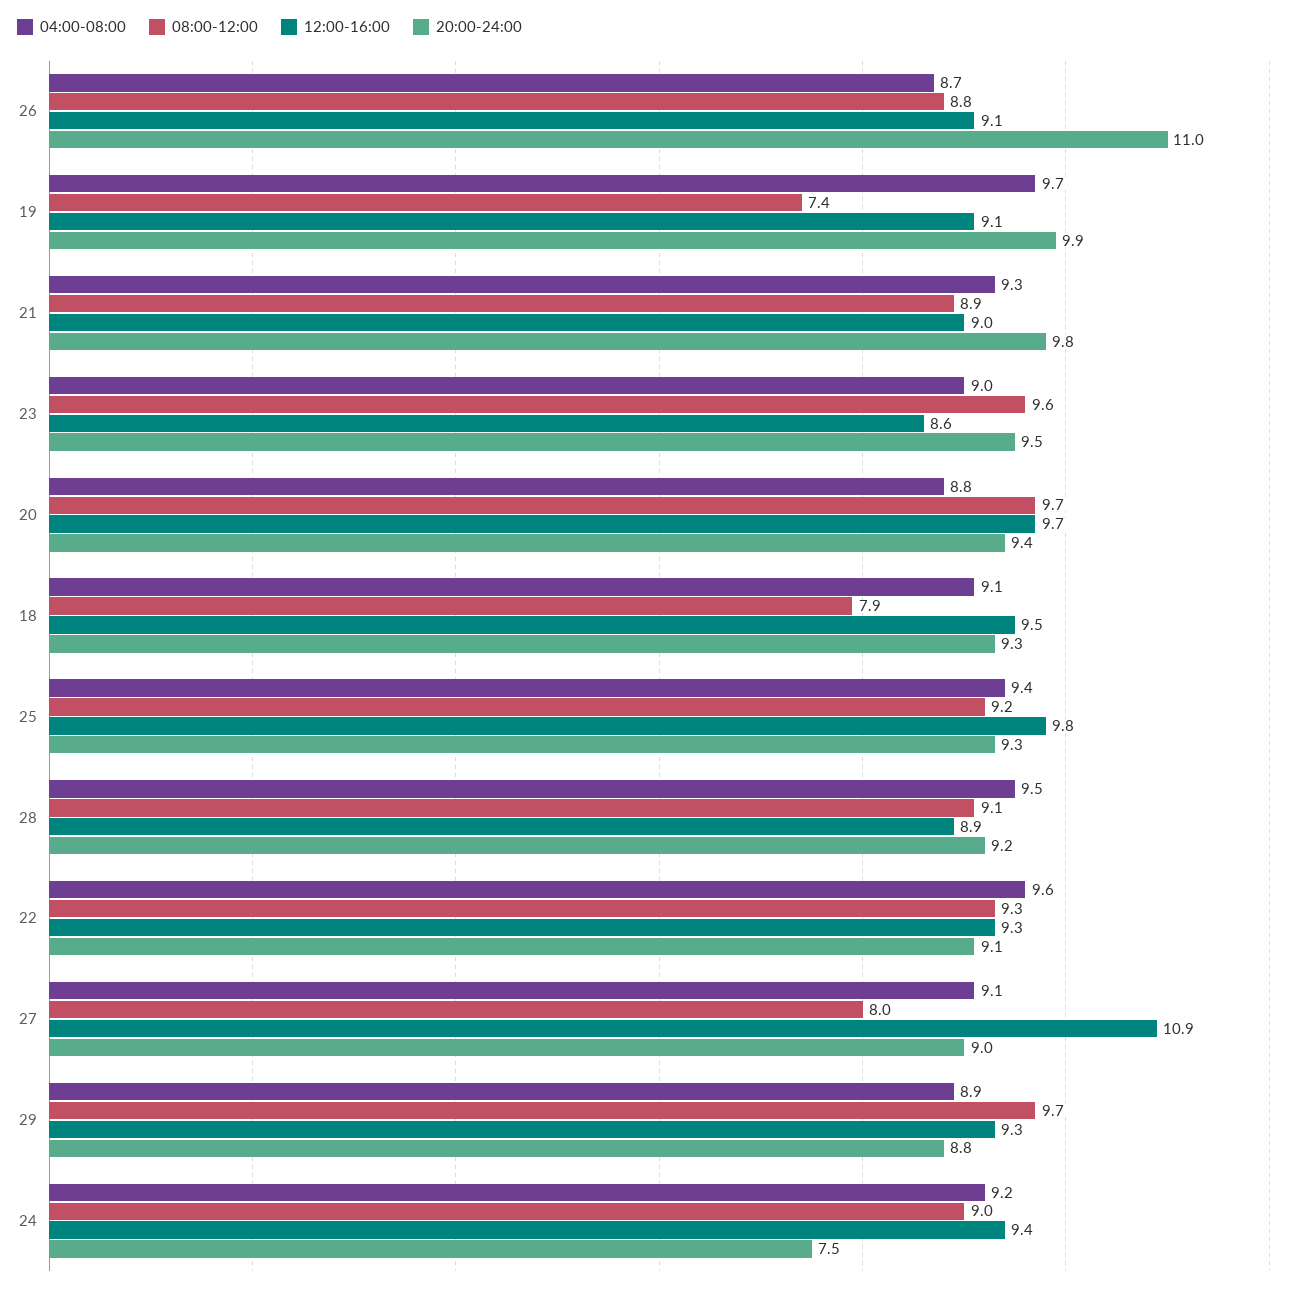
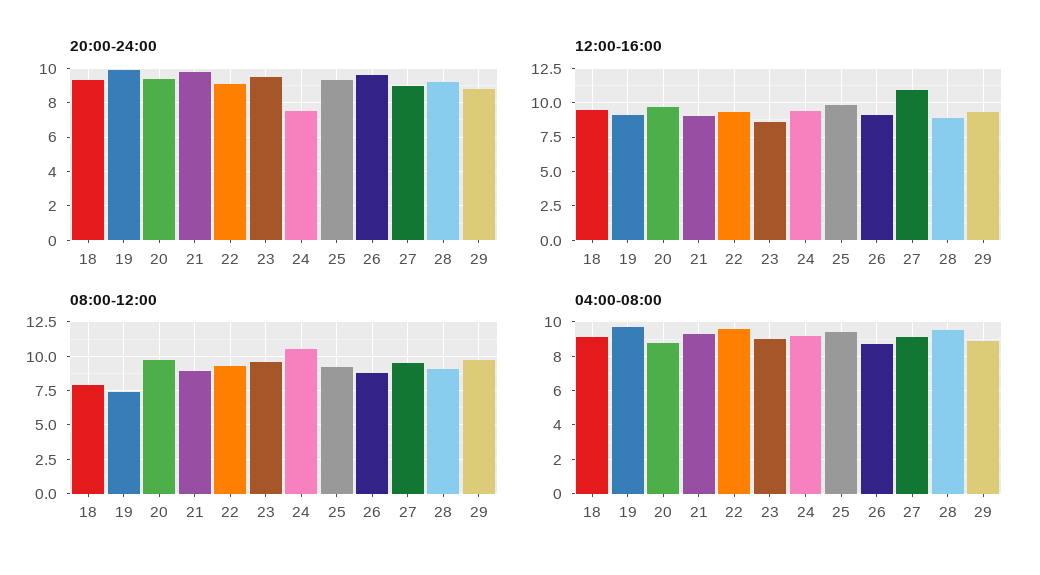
  {
    "04:00-08:00": {
      "26": 8.7,
      "19": 9.7,
      "21": 9.3,
      "23": 9,
      "20": 8.8,
      "18": 9.1,
      "25": 9.4,
      "28": 9.5,
      "22": 9.6,
      "27": 9.1,
      "29": 8.9,
      "24": 9.2
    },
    "08:00-12:00": {
      "26": 8.8,
      "19": 7.4,
      "21": 8.9,
      "23": 9.6,
      "20": 9.7,
      "18": 7.9,
      "25": 9.2,
      "28": 9.1,
      "22": 9.3,
-     "27": 8,
+     "27": 9.5,
      "29": 9.7,
-     "24": 9
+     "24": 10.5
    },
    "12:00-16:00": {
      "26": 9.1,
      "19": 9.1,
      "21": 9,
      "23": 8.6,
      "20": 9.7,
      "18": 9.5,
      "25": 9.8,
      "28": 8.9,
      "22": 9.3,
      "27": 10.9,
      "29": 9.3,
      "24": 9.4
    },
    "20:00-24:00": {
-     "26": 11,
+     "26": 9.5,
      "19": 9.9,
      "21": 9.8,
      "23": 9.5,
      "20": 9.4,
      "18": 9.3,
      "25": 9.3,
      "28": 9.2,
      "22": 9.1,
      "27": 9,
      "29": 8.8,
      "24": 7.5
    }
  }

